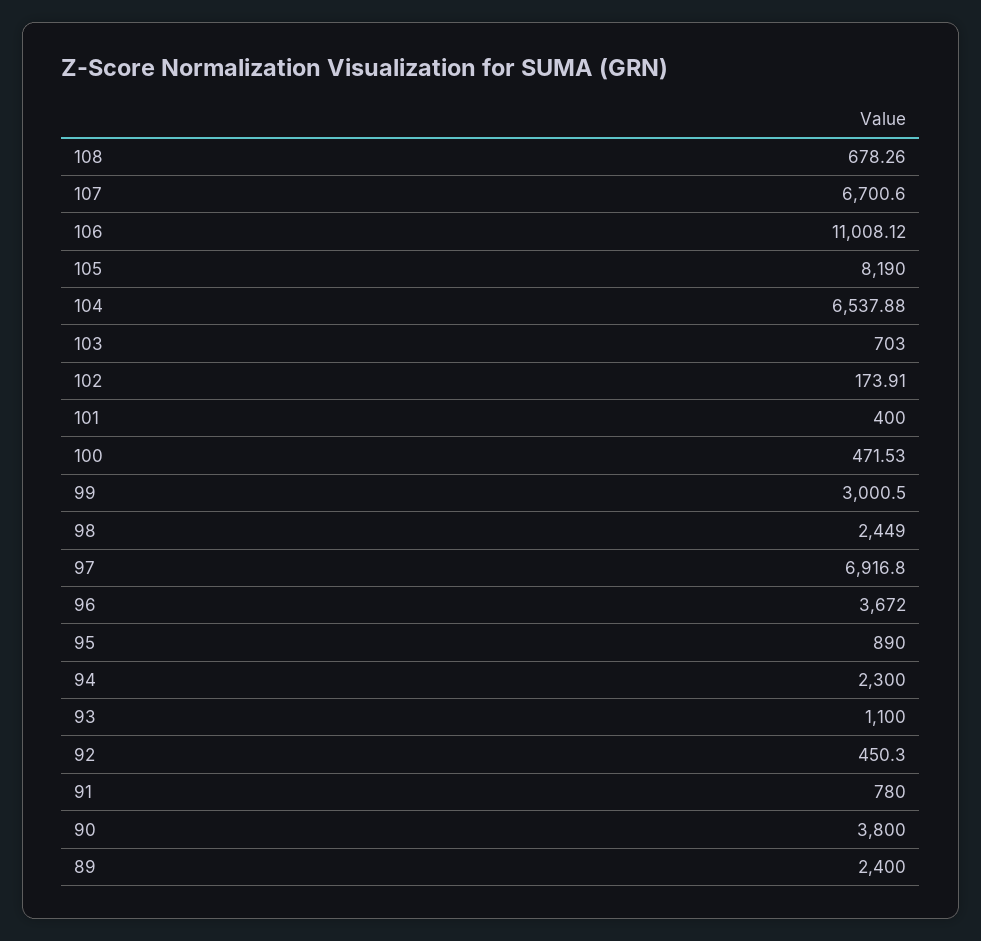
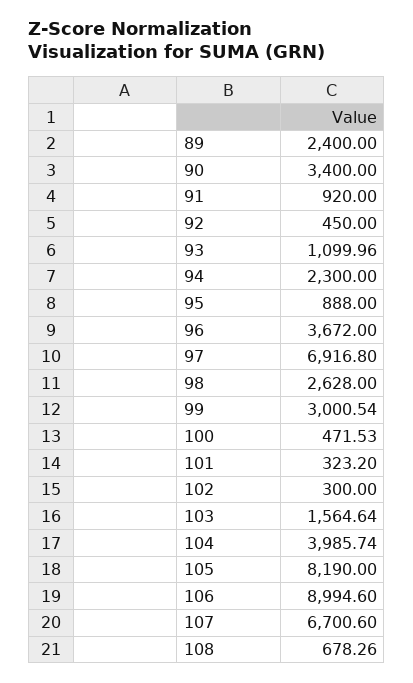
  {
    "108": 678.26,
    "107": 6700.6,
-   "106": 11008.12,
+   "106": 8994.6,
    "105": 8190,
-   "104": 6537.88,
+   "104": 3985.74,
-   "103": 703,
+   "103": 1564.64,
-   "102": 173.91,
+   "102": 300,
-   "101": 400,
+   "101": 323.2,
    "100": 471.53,
-   "99": 3000.5,
+   "99": 3000.54,
-   "98": 2449,
+   "98": 2628,
    "97": 6916.8,
    "96": 3672,
-   "95": 890,
+   "95": 888,
    "94": 2300,
-   "93": 1100,
+   "93": 1099.96,
-   "92": 450.3,
+   "92": 450,
-   "91": 780,
+   "91": 920,
-   "90": 3800,
+   "90": 3400,
    "89": 2400
  }

